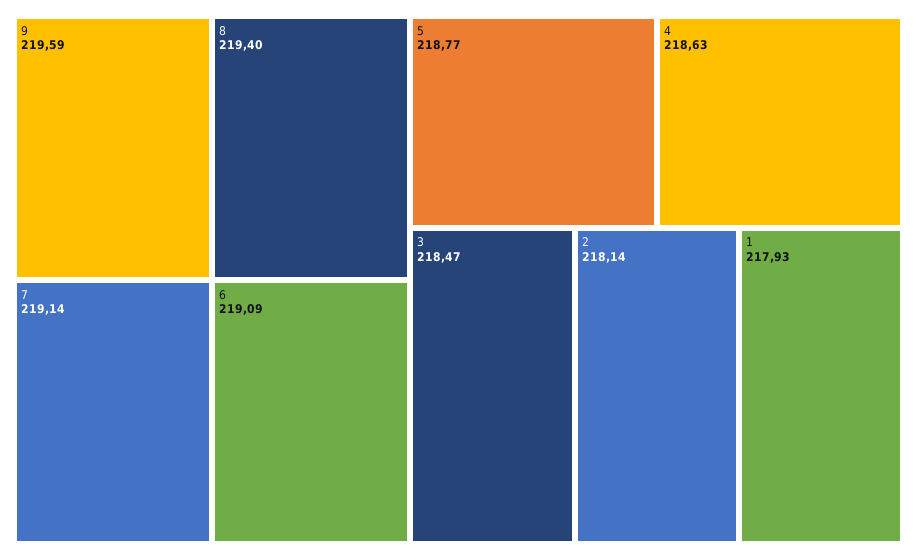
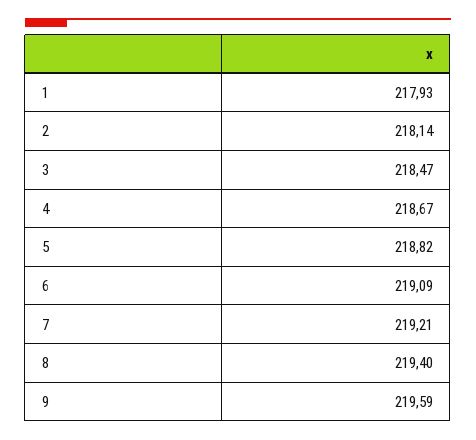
  {
    "9": 219.59,
    "8": 219.4,
-   "7": 219.14,
+   "7": 219.21,
    "6": 219.09,
-   "5": 218.77,
+   "5": 218.82,
-   "4": 218.63,
+   "4": 218.67,
    "3": 218.47,
    "2": 218.14,
    "1": 217.93
  }

